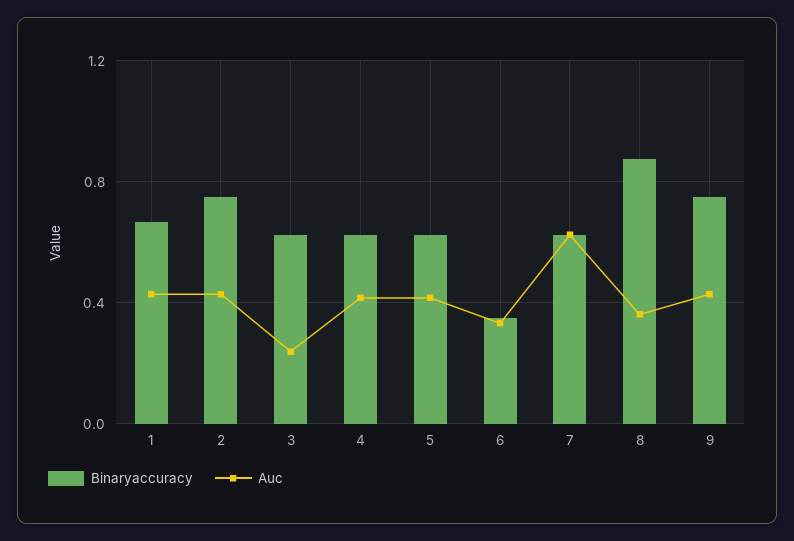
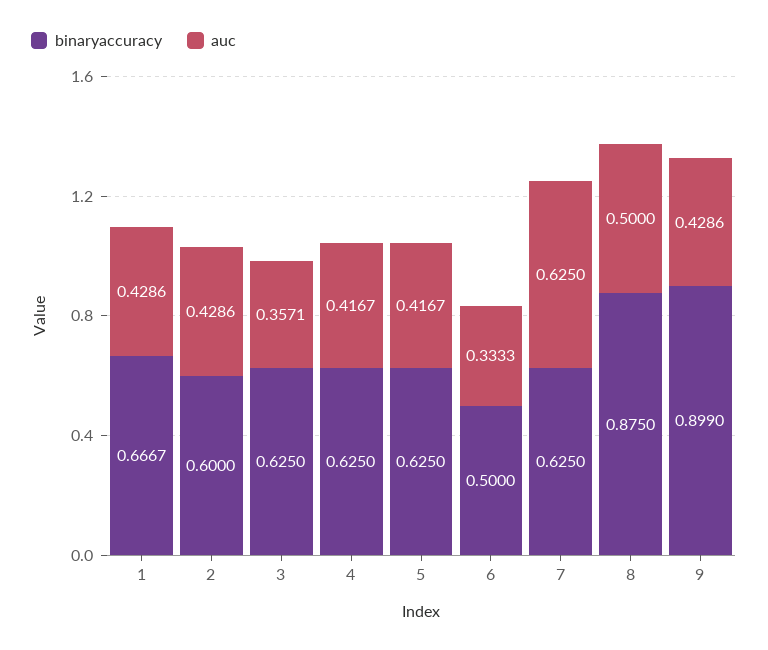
  {
    "Binaryaccuracy": {
      "1": 0.6667,
-     "2": 0.75,
+     "2": 0.6,
      "3": 0.625,
      "4": 0.625,
      "5": 0.625,
-     "6": 0.35,
+     "6": 0.5,
      "7": 0.625,
      "8": 0.875,
-     "9": 0.75
+     "9": 0.899
    },
    "Auc": {
      "1": 0.4286,
      "2": 0.4286,
-     "3": 0.25,
+     "3": 0.3571,
      "4": 0.4167,
      "5": 0.4167,
      "6": 0.3333,
      "7": 0.625,
-     "8": 0.35,
+     "8": 0.5,
      "9": 0.4286
    }
  }

